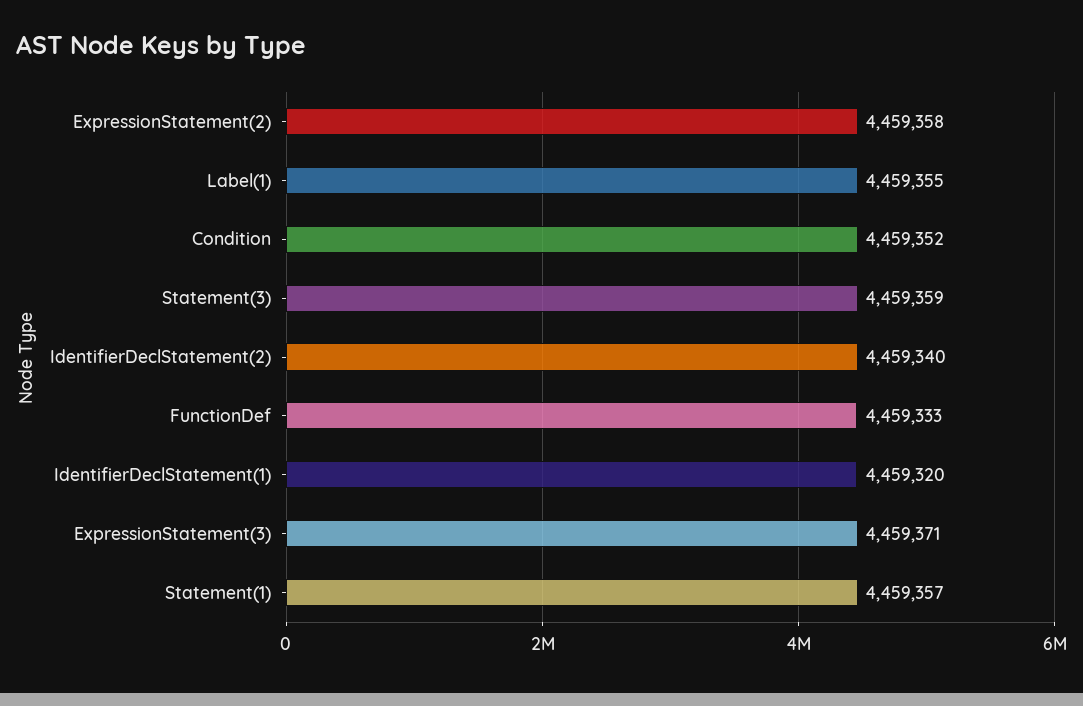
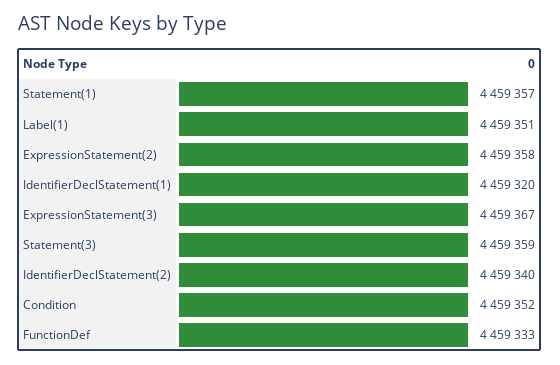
  {
    "ExpressionStatement(2)": 4459358,
-   "Label(1)": 4459355,
+   "Label(1)": 4459351,
    "Condition": 4459352,
    "Statement(3)": 4459359,
    "IdentifierDeclStatement(2)": 4459340,
    "FunctionDef": 4459333,
    "IdentifierDeclStatement(1)": 4459320,
-   "ExpressionStatement(3)": 4459371,
+   "ExpressionStatement(3)": 4459367,
    "Statement(1)": 4459357
  }

